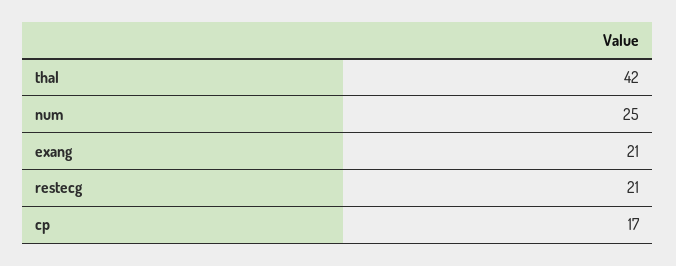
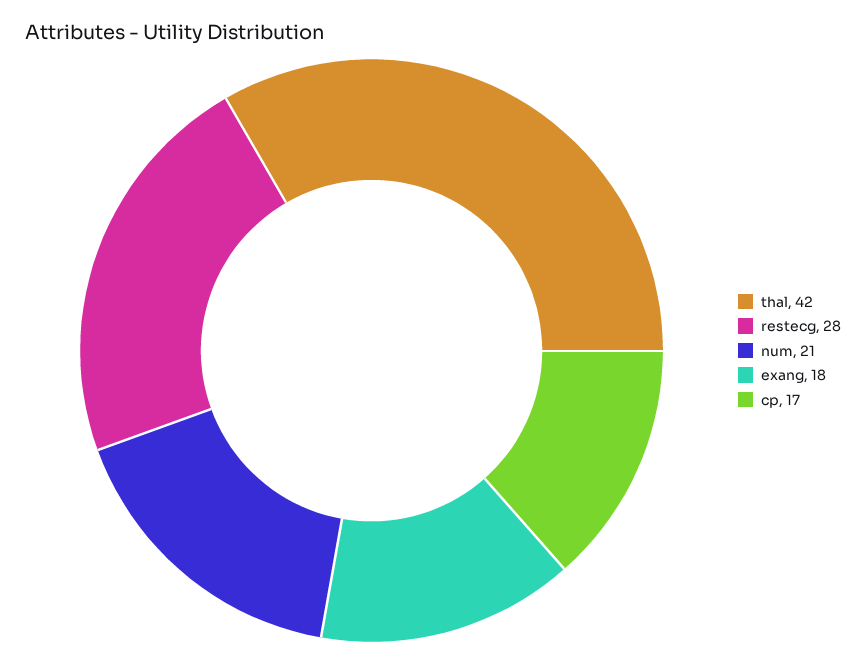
  {
    "thal": 42,
-   "num": 25,
+   "num": 21,
-   "exang": 21,
+   "exang": 18,
-   "restecg": 21,
+   "restecg": 28,
    "cp": 17
  }

